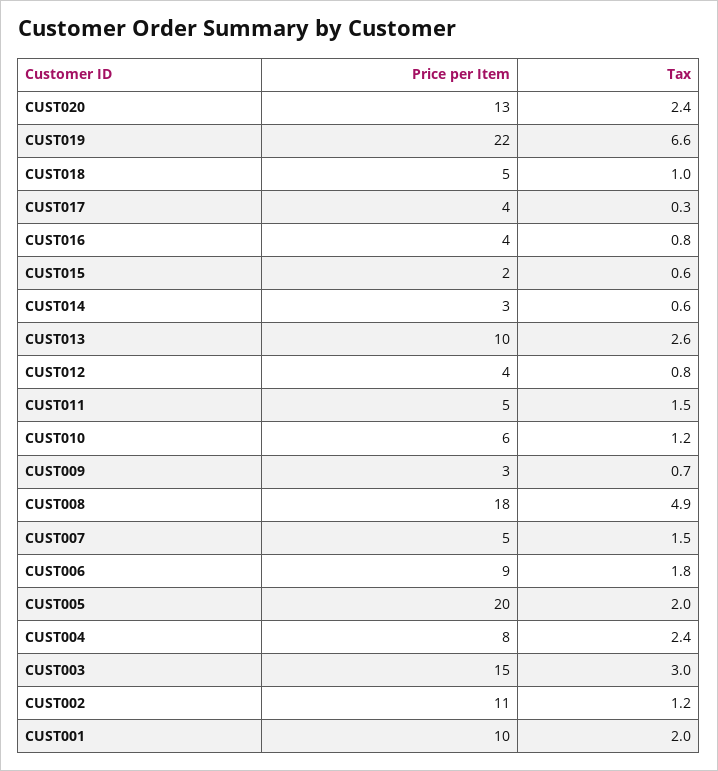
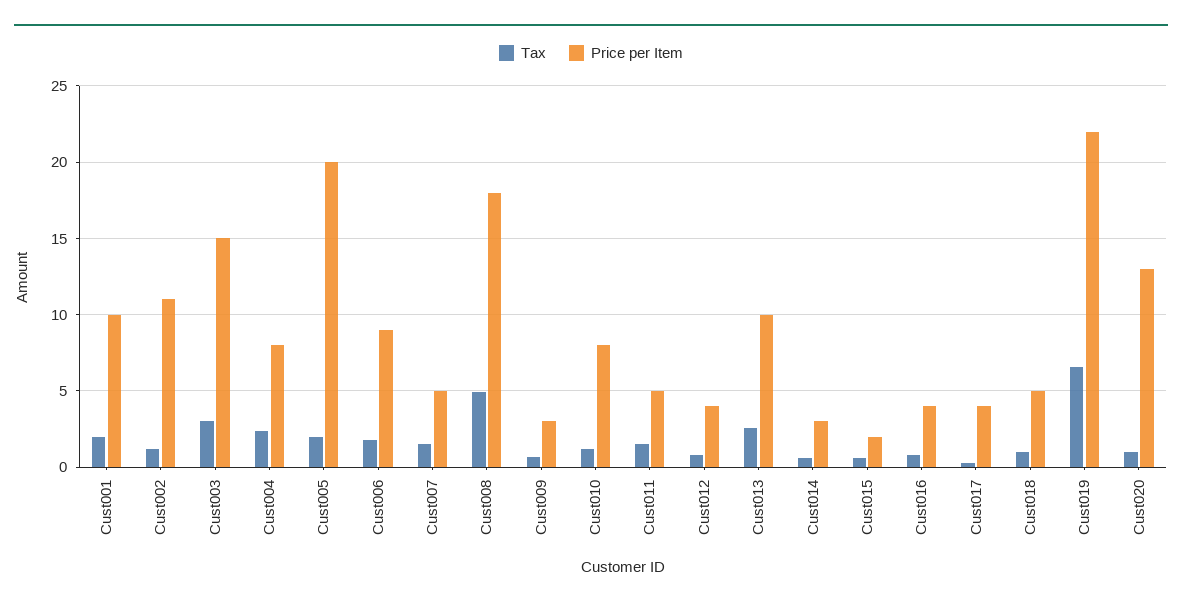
  {
    "Price per Item": {
      "CUST020": 13,
      "CUST019": 22,
      "CUST018": 5,
      "CUST017": 4,
      "CUST016": 4,
      "CUST015": 2,
      "CUST014": 3,
      "CUST013": 10,
      "CUST012": 4,
      "CUST011": 5,
-     "CUST010": 6,
+     "CUST010": 8,
      "CUST009": 3,
      "CUST008": 18,
      "CUST007": 5,
      "CUST006": 9,
      "CUST005": 20,
      "CUST004": 8,
      "CUST003": 15,
      "CUST002": 11,
      "CUST001": 10
    },
    "Tax": {
-     "CUST020": 2.4,
+     "CUST020": 1,
      "CUST019": 6.6,
      "CUST018": 1,
      "CUST017": 0.3,
      "CUST016": 0.8,
      "CUST015": 0.6,
      "CUST014": 0.6,
      "CUST013": 2.6,
      "CUST012": 0.8,
      "CUST011": 1.5,
      "CUST010": 1.2,
      "CUST009": 0.7,
      "CUST008": 4.9,
      "CUST007": 1.5,
      "CUST006": 1.8,
      "CUST005": 2,
      "CUST004": 2.4,
      "CUST003": 3,
      "CUST002": 1.2,
      "CUST001": 2
    }
  }

